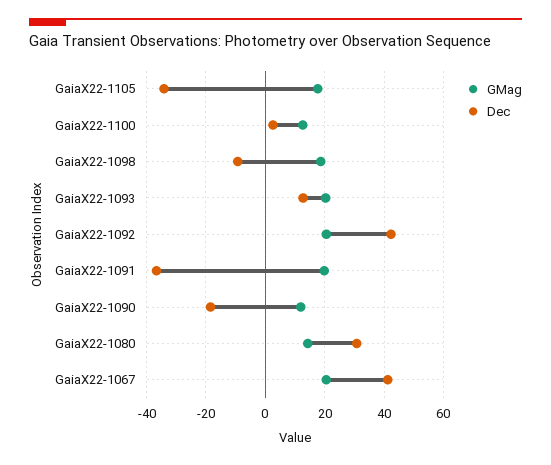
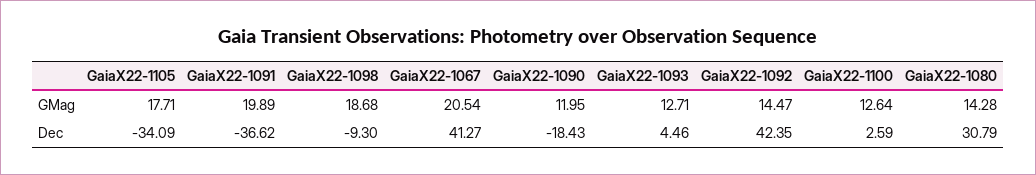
  {
    "GMag": {
      "GaiaX22-1105": 17.71,
      "GaiaX22-1100": 12.64,
      "GaiaX22-1098": 18.68,
-     "GaiaX22-1093": 20,
+     "GaiaX22-1093": 12.71,
-     "GaiaX22-1092": 20,
+     "GaiaX22-1092": 14.47,
      "GaiaX22-1091": 19.89,
      "GaiaX22-1090": 11.95,
      "GaiaX22-1080": 14.28,
      "GaiaX22-1067": 20.54
    },
    "Dec": {
      "GaiaX22-1105": -34.09,
      "GaiaX22-1100": 2.59,
      "GaiaX22-1098": -9.3,
-     "GaiaX22-1093": 12.5,
+     "GaiaX22-1093": 4.46,
      "GaiaX22-1092": 42.35,
      "GaiaX22-1091": -36.62,
      "GaiaX22-1090": -18.43,
      "GaiaX22-1080": 30.79,
      "GaiaX22-1067": 41.27
    }
  }

